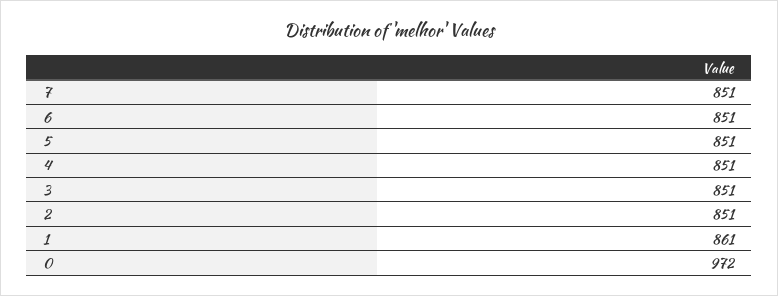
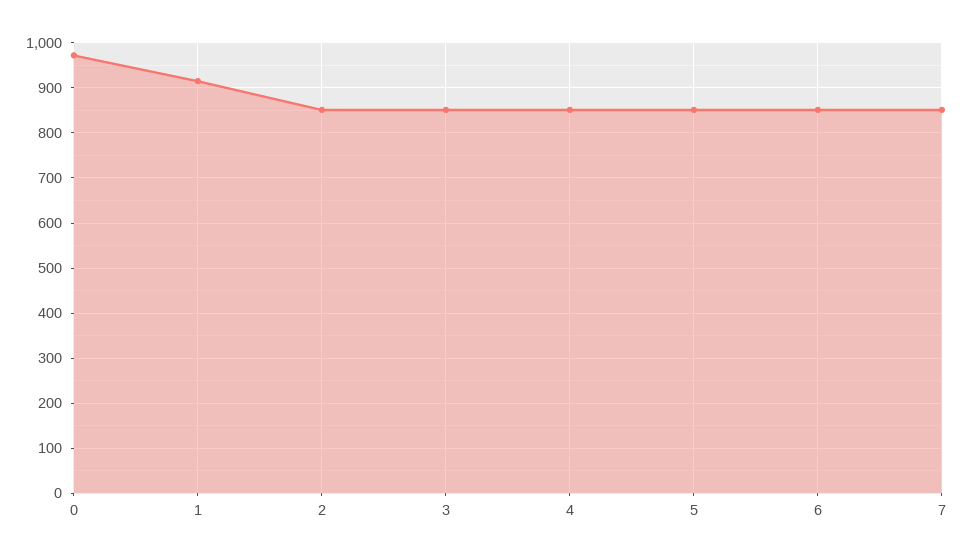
  {
    "7": 851,
    "6": 851,
    "5": 851,
    "4": 851,
    "3": 851,
    "2": 851,
-   "1": 861,
+   "1": 920,
    "0": 972
  }

